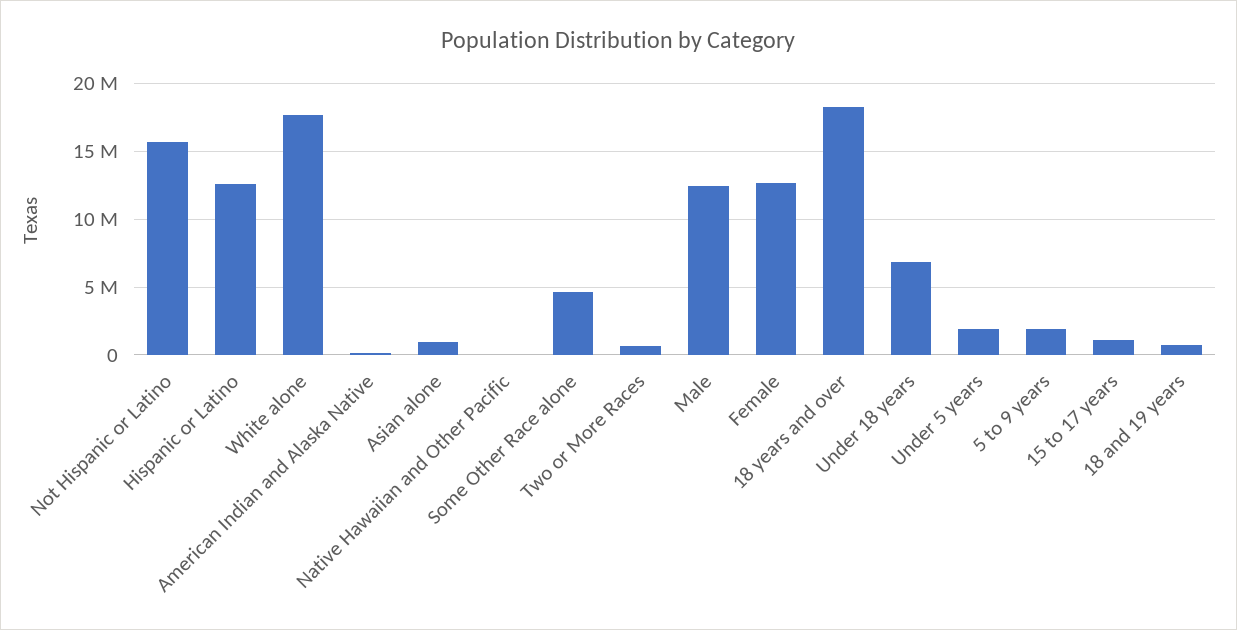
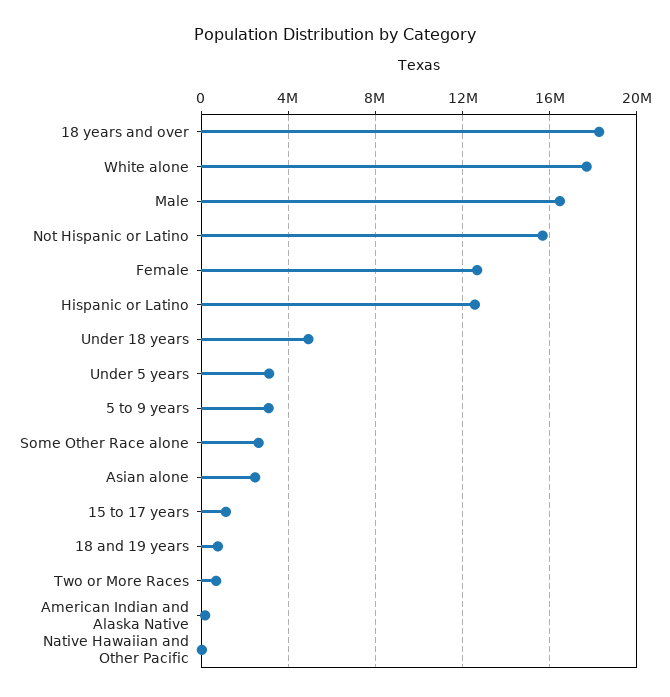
  {
    "Not Hispanic or Latino": 15500000,
    "Hispanic or Latino": 12500000,
    "White alone": 17500000,
    "American Indian and Alaska Native": 0,
-   "Asian alone": 1000000,
+   "Asian alone": 2500000,
    "Native Hawaiian and Other Pacific": 0,
-   "Some Other Race alone": 4500000,
+   "Some Other Race alone": 2500000,
    "Two or More Races": 500000,
-   "Male": 12500000,
+   "Male": 16500000,
    "Female": 12500000,
    "18 years and over": 18500000,
-   "Under 18 years": 7000000,
+   "Under 18 years": 5000000,
-   "Under 5 years": 2000000,
+   "Under 5 years": 3000000,
-   "5 to 9 years": 2000000,
+   "5 to 9 years": 3000000,
    "15 to 17 years": 1000000,
    "18 and 19 years": 1000000
  }

